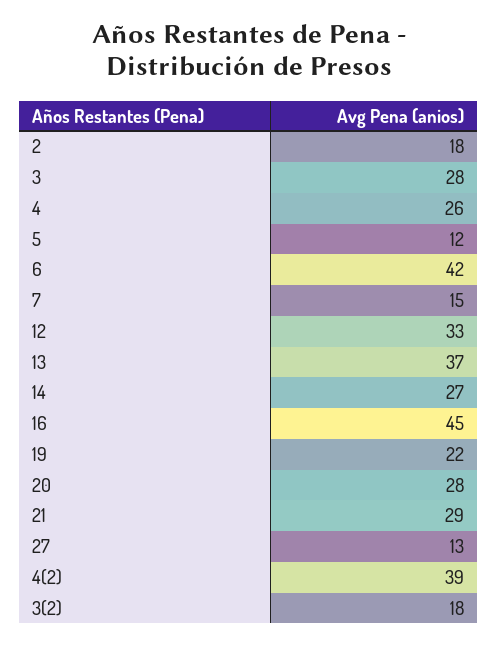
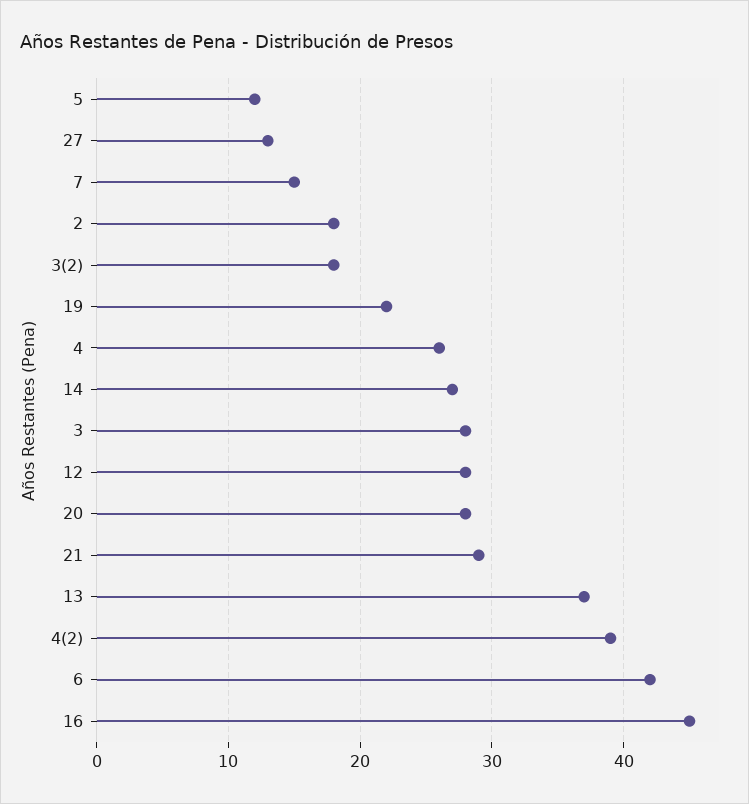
  {
    "2": 18,
    "3": 28,
    "4": 26,
    "5": 12,
    "6": 42,
    "7": 15,
-   "12": 33,
+   "12": 28,
    "13": 37,
    "14": 27,
    "16": 45,
    "19": 22,
    "20": 28,
    "21": 29,
    "27": 13,
    "4(2)": 39,
    "3(2)": 18
  }

